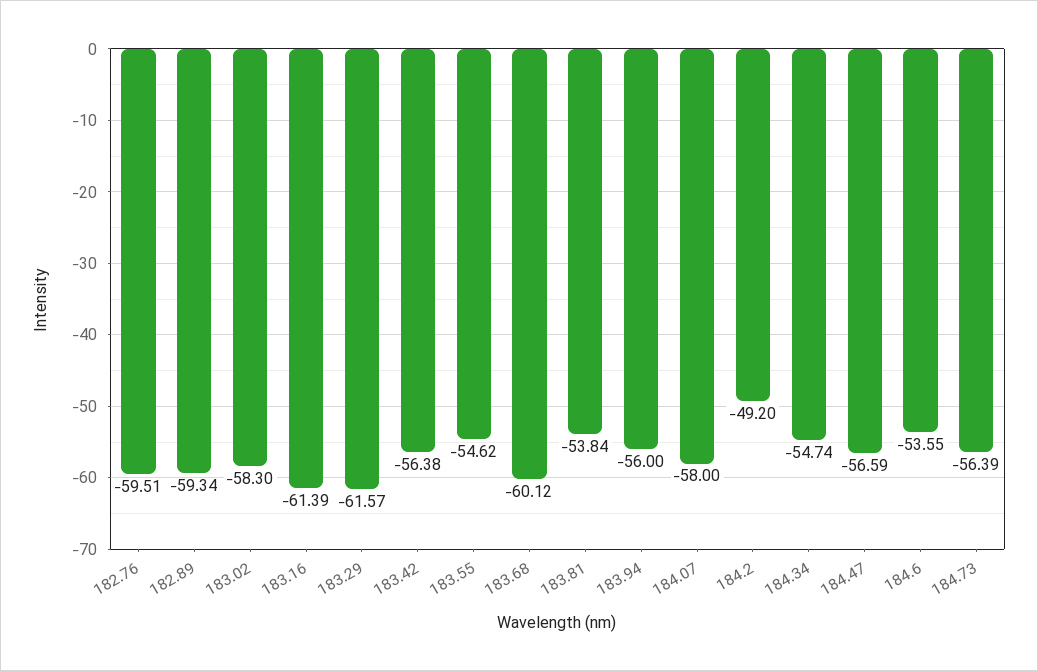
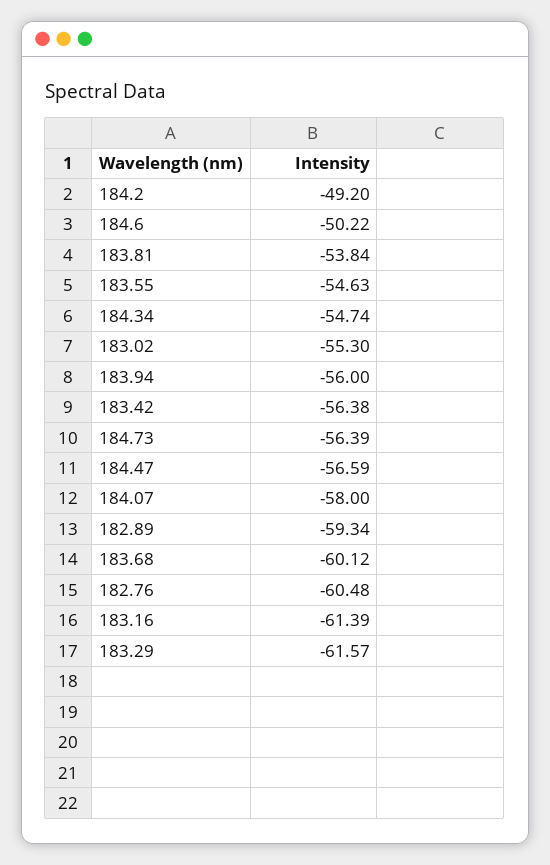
  {
-   "182.76": -59.51,
+   "182.76": -60.48,
    "182.89": -59.34,
-   "183.02": -58.3,
+   "183.02": -55.3,
    "183.16": -61.39,
    "183.29": -61.57,
    "183.42": -56.38,
-   "183.55": -54.62,
+   "183.55": -54.63,
    "183.68": -60.12,
    "183.81": -53.84,
    "183.94": -56,
    "184.07": -58,
    "184.2": -49.2,
    "184.34": -54.74,
    "184.47": -56.59,
-   "184.6": -53.55,
+   "184.6": -50.22,
    "184.73": -56.39
  }

